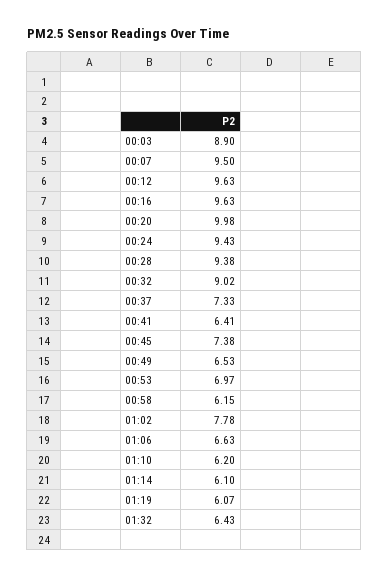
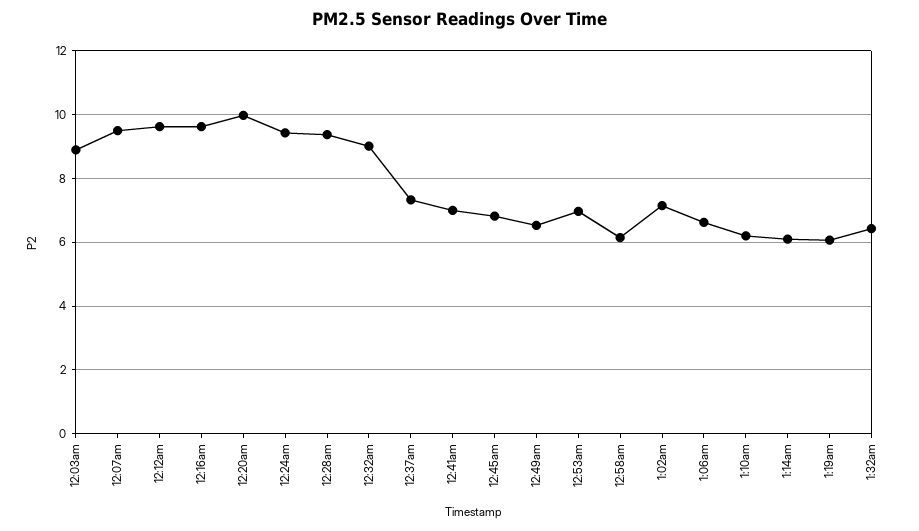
  {
    "00:03": 8.9,
    "00:07": 9.5,
    "00:12": 9.63,
    "00:16": 9.63,
    "00:20": 9.98,
    "00:24": 9.43,
    "00:28": 9.38,
    "00:32": 9.02,
    "00:37": 7.33,
-   "00:41": 6.41,
+   "00:41": 7,
-   "00:45": 7.38,
+   "00:45": 6.8,
    "00:49": 6.53,
    "00:53": 6.97,
    "00:58": 6.15,
-   "01:02": 7.78,
+   "01:02": 7.2,
    "01:06": 6.63,
    "01:10": 6.2,
    "01:14": 6.1,
    "01:19": 6.07,
    "01:32": 6.43
  }

